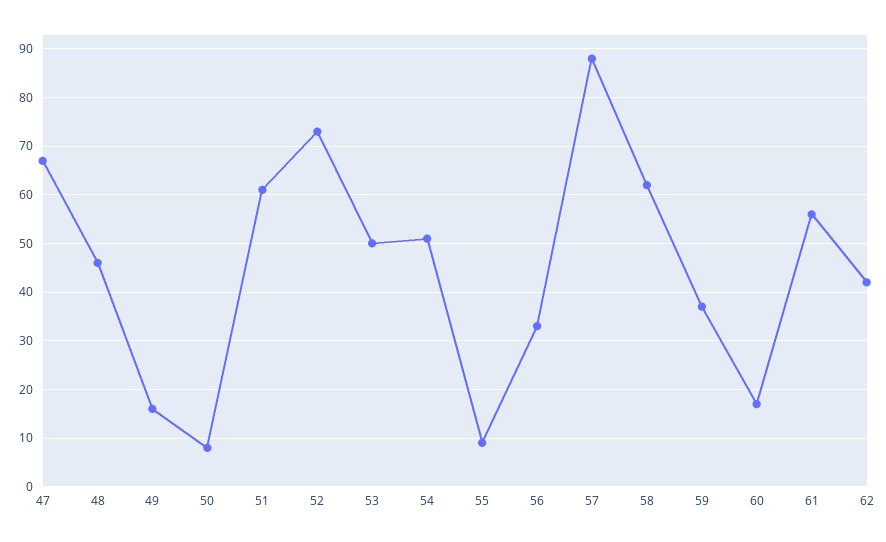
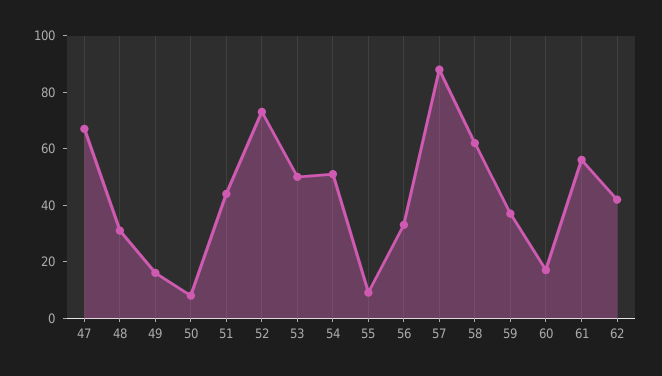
  {
    "47": 65,
-   "48": 45,
+   "48": 30,
    "49": 15,
    "50": 10,
-   "51": 60,
+   "51": 45,
    "52": 75,
    "53": 50,
    "54": 50,
    "55": 10,
    "56": 35,
    "57": 90,
    "58": 60,
    "59": 35,
    "60": 15,
    "61": 55,
    "62": 40
  }

